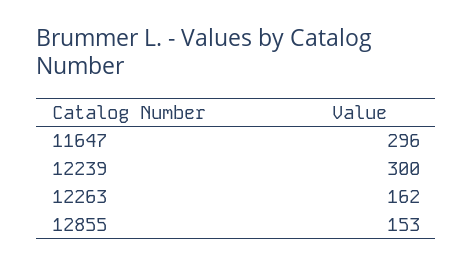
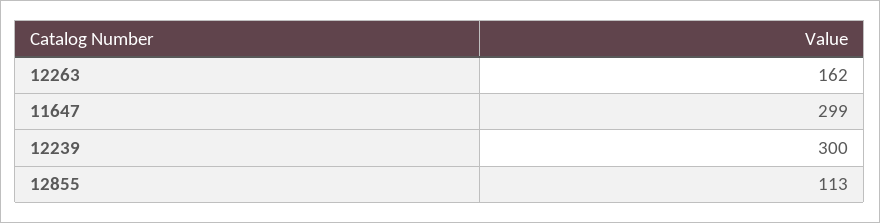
  {
-   "11647": 296,
+   "11647": 299,
    "12239": 300,
    "12263": 162,
-   "12855": 153
+   "12855": 113
  }

